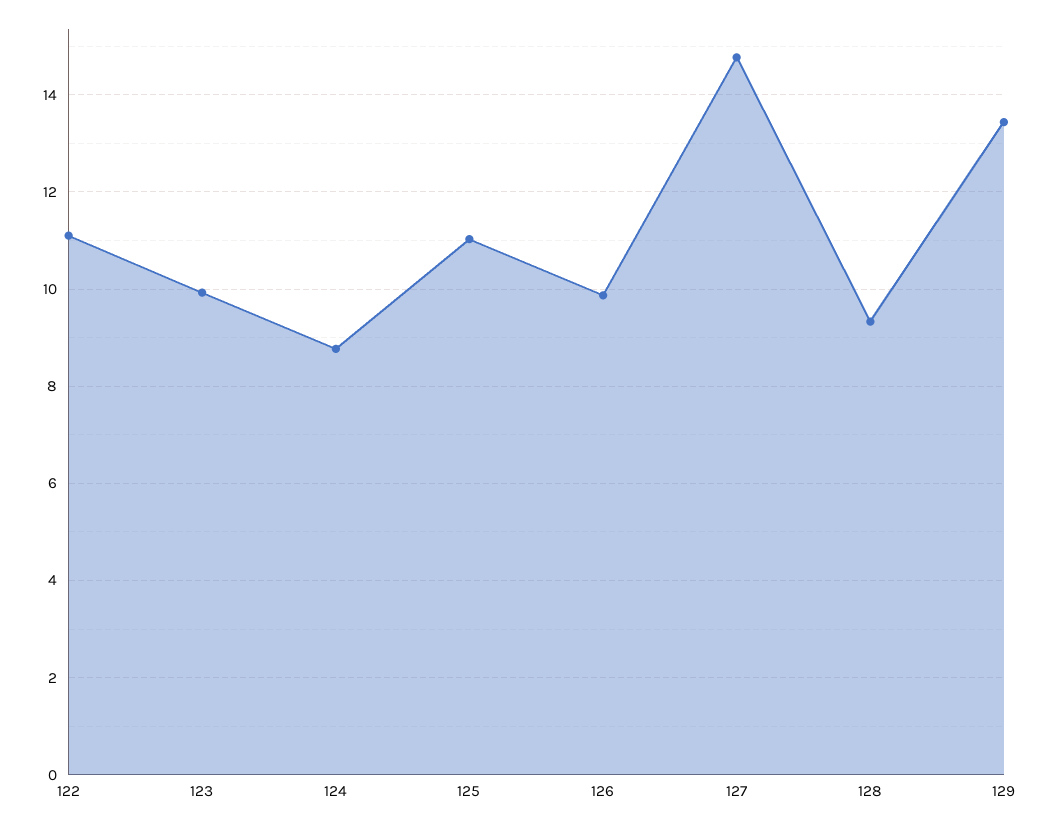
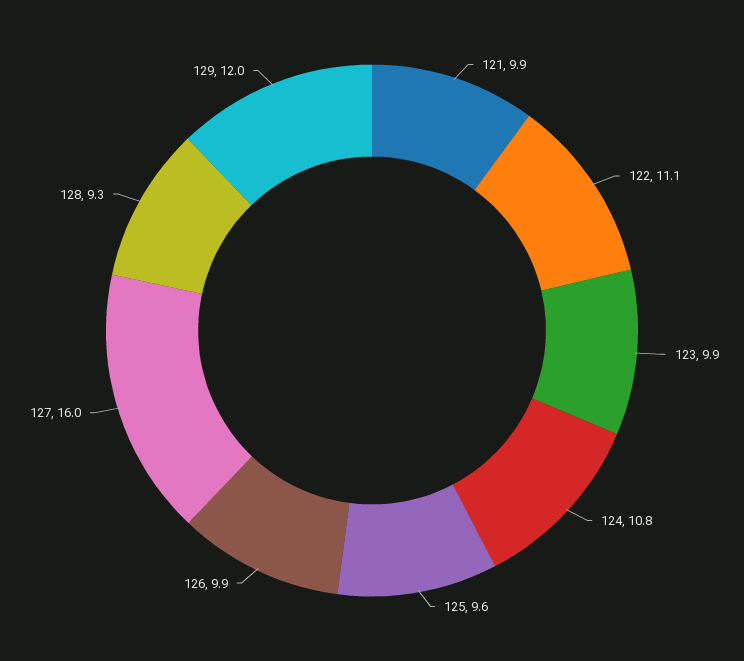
  {
    "122": 11.1,
    "123": 9.9,
-   "124": 8.8,
+   "124": 10.8,
-   "125": 11,
+   "125": 9.6,
    "126": 9.9,
-   "127": 14.8,
+   "127": 16,
    "128": 9.3,
-   "129": 13.4
+   "129": 12,
+   "121": 9.9
  }

